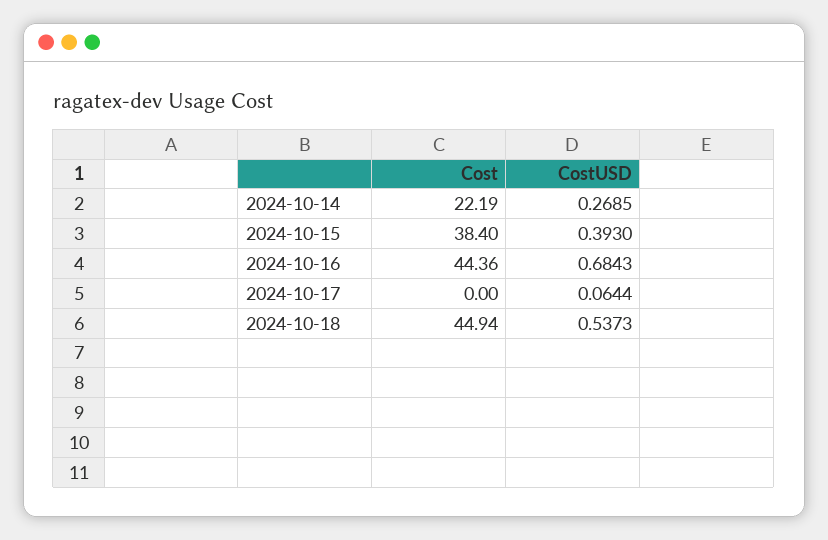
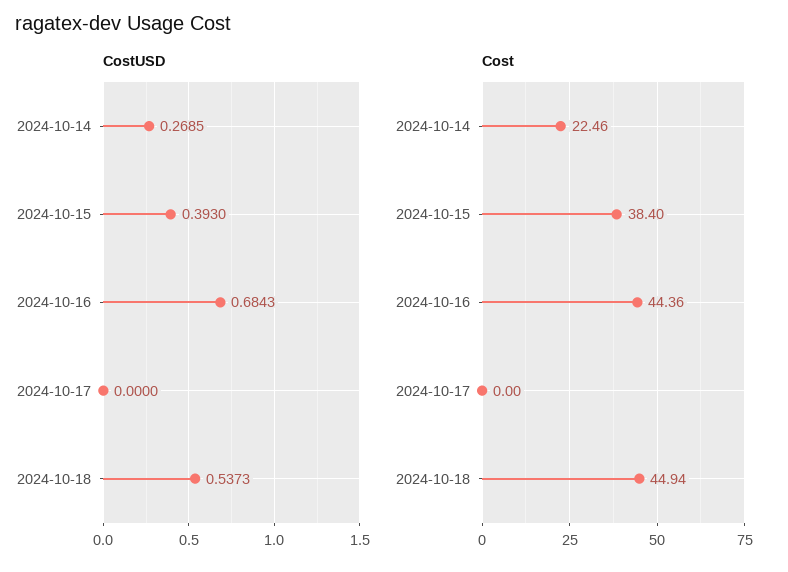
  {
    "Cost": {
-     "2024-10-14": 22.19,
+     "2024-10-14": 22.46,
      "2024-10-15": 38.4,
      "2024-10-16": 44.36,
      "2024-10-17": 0,
      "2024-10-18": 44.94
    },
    "CostUSD": {
      "2024-10-14": 0.2685,
      "2024-10-15": 0.393,
      "2024-10-16": 0.6843,
-     "2024-10-17": 0.0644,
+     "2024-10-17": 0,
      "2024-10-18": 0.5373
    }
  }

